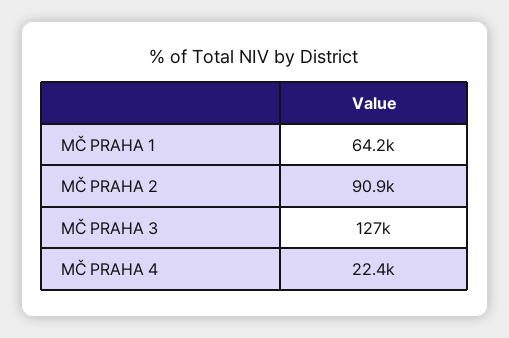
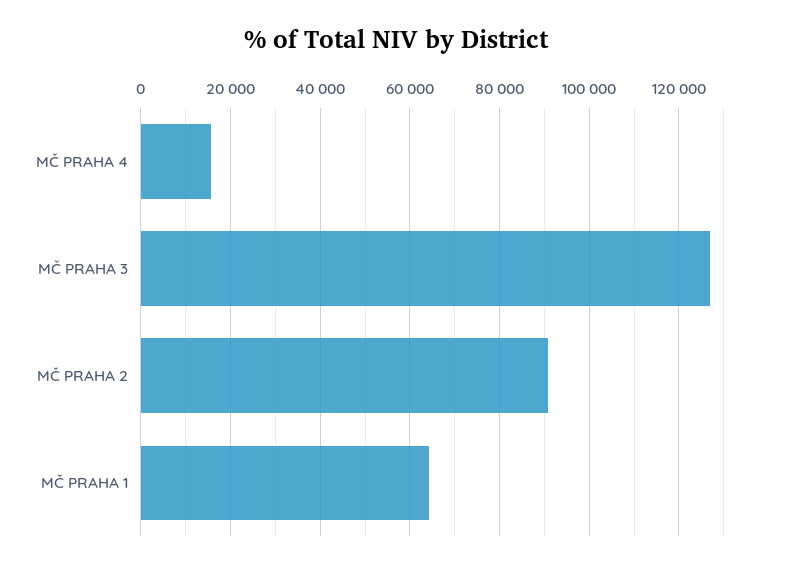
  {
    "MČ PRAHA 1": 64200,
    "MČ PRAHA 2": 90900,
    "MČ PRAHA 3": 127000,
-   "MČ PRAHA 4": 22400
+   "MČ PRAHA 4": 16000
  }

